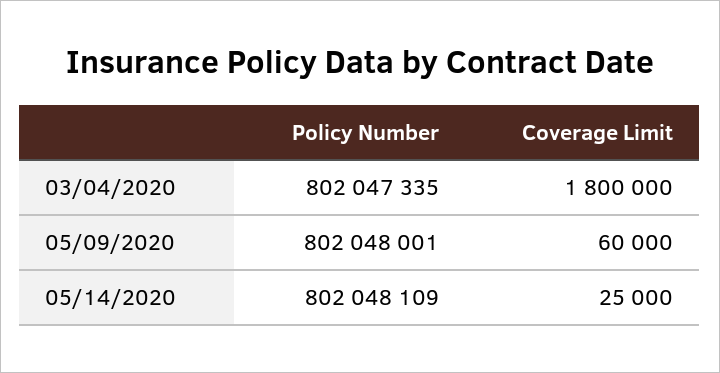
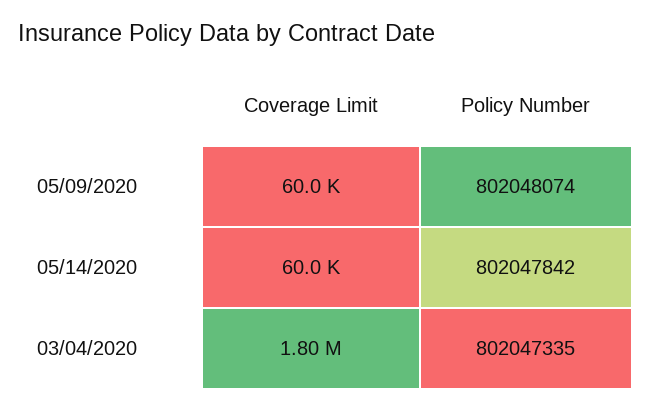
  {
    "Policy Number": {
      "03/04/2020": 802047335,
-     "05/09/2020": 802048001,
+     "05/09/2020": 802048074,
-     "05/14/2020": 802048109
+     "05/14/2020": 802047842
    },
    "Coverage Limit": {
      "03/04/2020": 1800000,
      "05/09/2020": 60000,
-     "05/14/2020": 25000
+     "05/14/2020": 60000
    }
  }

